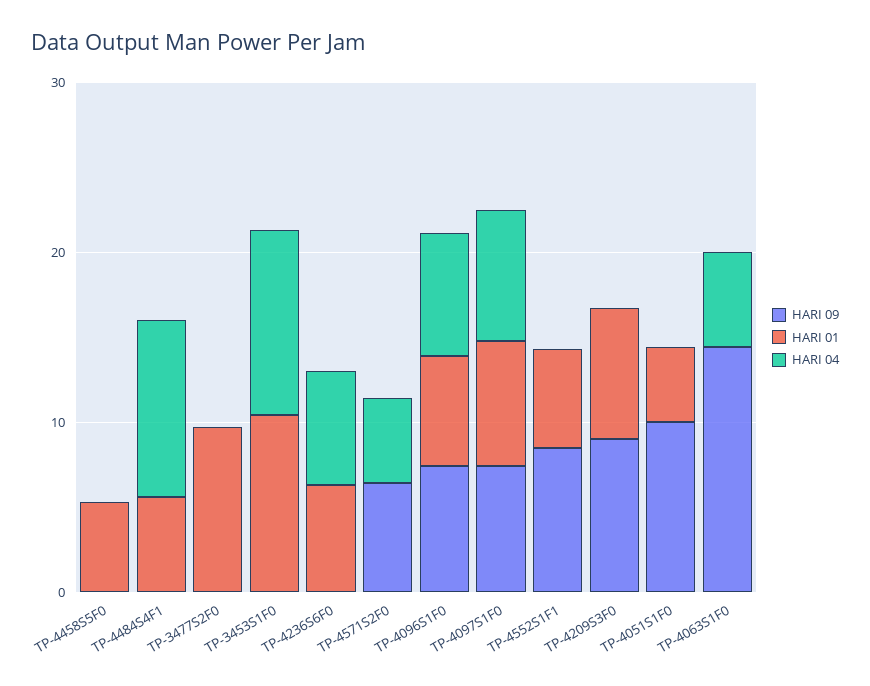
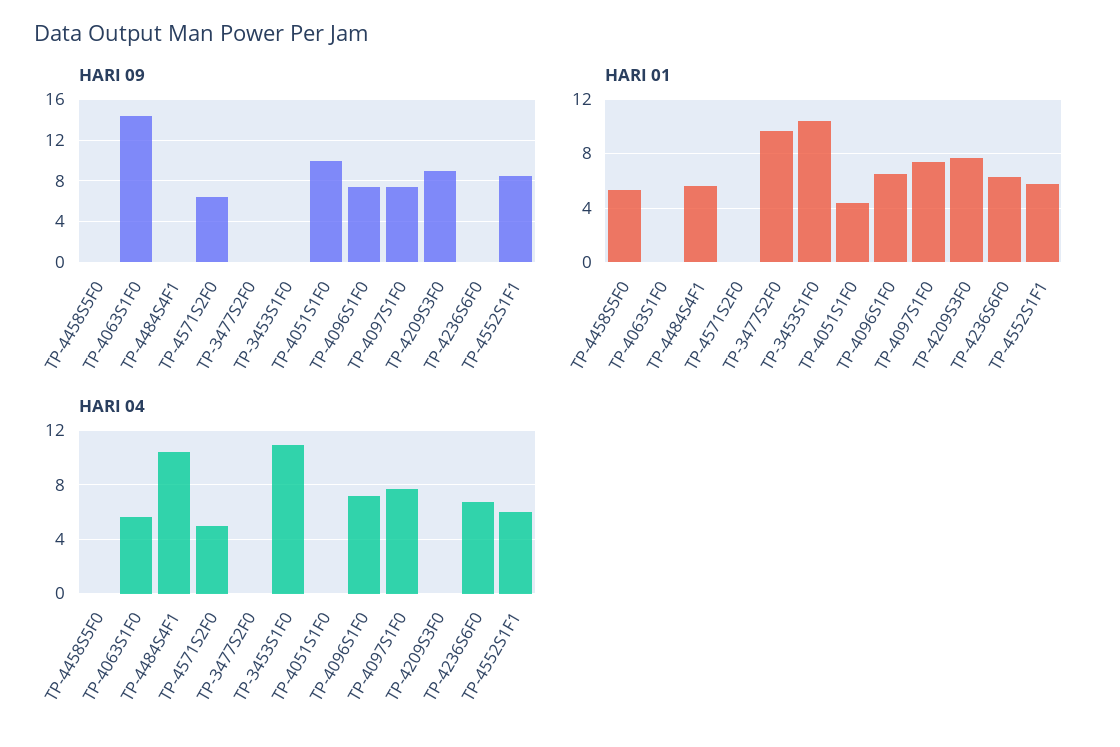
  {
    "HARI 09": {
      "TP-4458S5F0": 0,
      "TP-4484S4F1": 0,
      "TP-3477S2F0": 0,
      "TP-3453S1F0": 0,
      "TP-4236S6F0": 0,
      "TP-4571S2F0": 6,
      "TP-4096S1F0": 7,
      "TP-4097S1F0": 7,
      "TP-4552S1F1": 9,
      "TP-4209S3F0": 9,
      "TP-4051S1F0": 10,
      "TP-4063S1F0": 14
    },
    "HARI 01": {
      "TP-4458S5F0": 5.5,
      "TP-4484S4F1": 5.5,
      "TP-3477S2F0": 9.5,
      "TP-3453S1F0": 10.5,
      "TP-4236S6F0": 6.5,
      "TP-4571S2F0": 0,
      "TP-4096S1F0": 6.5,
      "TP-4097S1F0": 7.5,
      "TP-4552S1F1": 6,
      "TP-4209S3F0": 7.5,
      "TP-4051S1F0": 4.5,
      "TP-4063S1F0": 0
    },
    "HARI 04": {
      "TP-4458S5F0": 0,
      "TP-4484S4F1": 10.5,
      "TP-3477S2F0": 0,
      "TP-3453S1F0": 11,
      "TP-4236S6F0": 6.5,
      "TP-4571S2F0": 5,
      "TP-4096S1F0": 7,
      "TP-4097S1F0": 7.5,
-     "TP-4552S1F1": 0,
+     "TP-4552S1F1": 6,
      "TP-4209S3F0": 0,
      "TP-4051S1F0": 0,
      "TP-4063S1F0": 5.5
    }
  }

